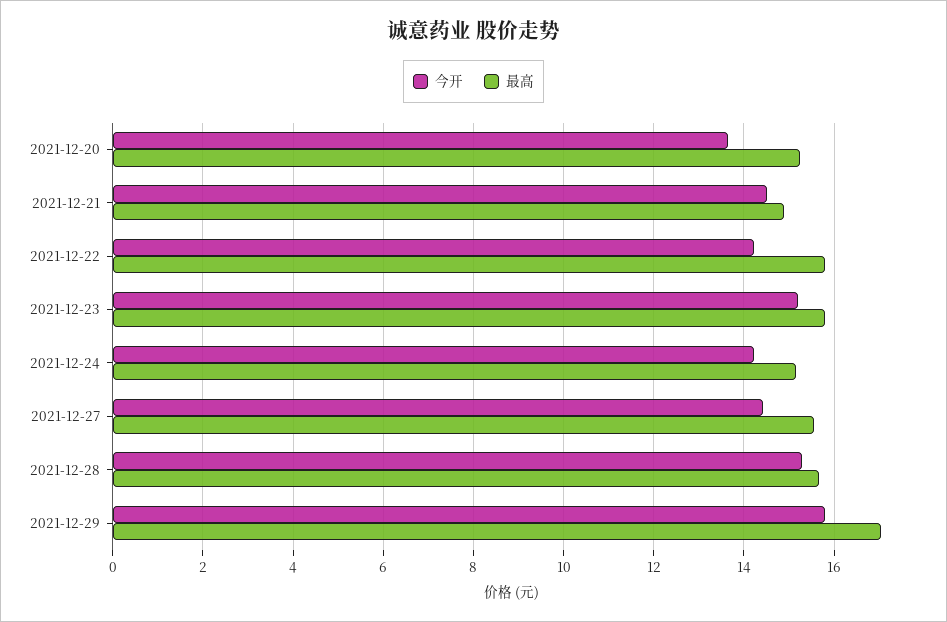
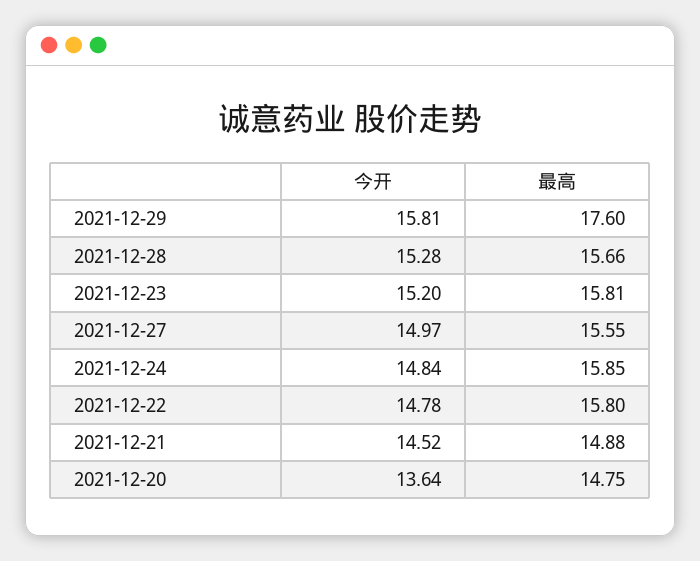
  {
    "今开": {
      "2021-12-20": 13.64,
      "2021-12-21": 14.52,
-     "2021-12-22": 14.2,
+     "2021-12-22": 14.78,
      "2021-12-23": 15.2,
-     "2021-12-24": 14.2,
+     "2021-12-24": 14.84,
-     "2021-12-27": 14.4,
+     "2021-12-27": 14.97,
      "2021-12-28": 15.28,
      "2021-12-29": 15.81
    },
    "最高": {
-     "2021-12-20": 15.2,
+     "2021-12-20": 14.75,
      "2021-12-21": 14.88,
      "2021-12-22": 15.8,
      "2021-12-23": 15.81,
-     "2021-12-24": 15.2,
+     "2021-12-24": 15.85,
      "2021-12-27": 15.55,
      "2021-12-28": 15.66,
-     "2021-12-29": 17
+     "2021-12-29": 17.6
    }
  }

